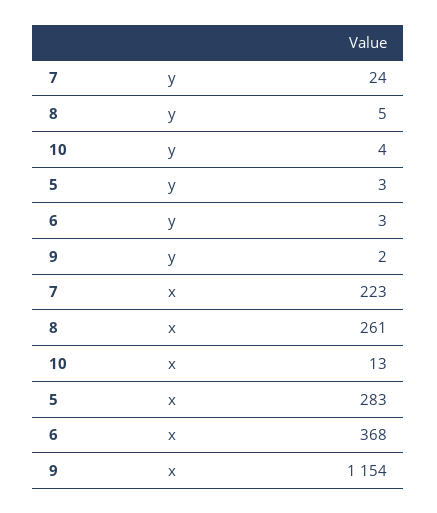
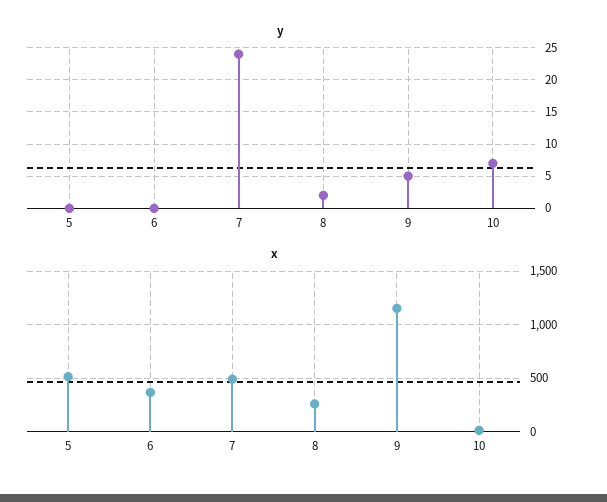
  {
    "y": {
      "7": 24,
-     "8": 5,
+     "8": 2,
-     "10": 4,
+     "10": 7,
-     "5": 3,
+     "5": 0,
-     "6": 3,
+     "6": 0,
-     "9": 2
+     "9": 5
    },
    "x": {
-     "7": 223,
+     "7": 500,
      "8": 261,
      "10": 13,
-     "5": 283,
+     "5": 500,
      "6": 368,
      "9": 1154
    }
  }

